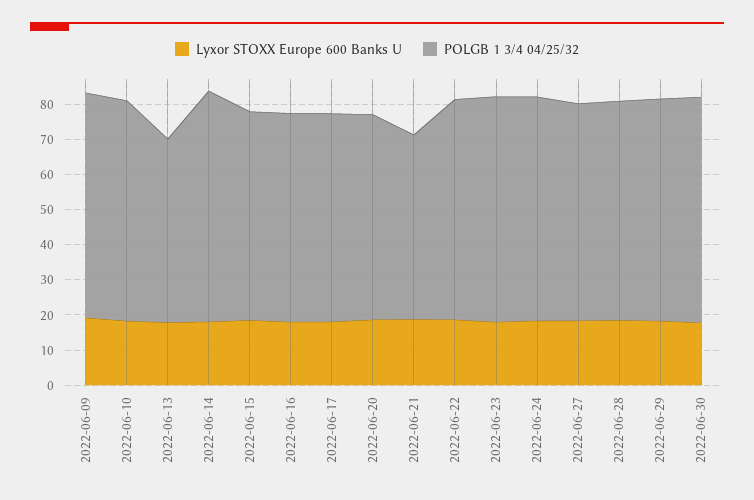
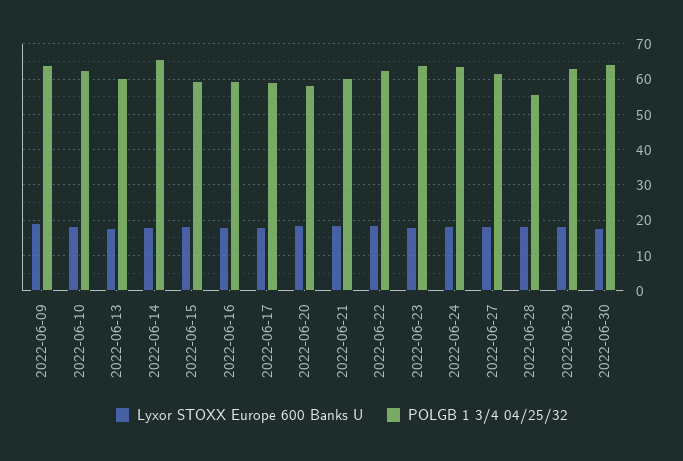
  {
    "Lyxor STOXX Europe 600 Banks U": {
      "2022-06-09": 20,
      "2022-06-10": 18,
      "2022-06-13": 18,
      "2022-06-14": 18,
      "2022-06-15": 18,
      "2022-06-16": 18,
      "2022-06-17": 18,
      "2022-06-20": 18,
      "2022-06-21": 18,
      "2022-06-22": 18,
      "2022-06-23": 18,
      "2022-06-24": 18,
      "2022-06-27": 18,
      "2022-06-28": 18,
      "2022-06-29": 18,
      "2022-06-30": 18
    },
    "POLGB 1 3/4 04/25/32": {
      "2022-06-09": 64,
      "2022-06-10": 62,
-     "2022-06-13": 52.5,
+     "2022-06-13": 60,
      "2022-06-14": 66,
      "2022-06-15": 60,
      "2022-06-16": 60,
      "2022-06-17": 60,
      "2022-06-20": 58,
-     "2022-06-21": 52.5,
+     "2022-06-21": 60,
      "2022-06-22": 62,
      "2022-06-23": 64,
      "2022-06-24": 64,
      "2022-06-27": 62,
-     "2022-06-28": 62.5,
+     "2022-06-28": 56,
      "2022-06-29": 64,
      "2022-06-30": 64
    }
  }

